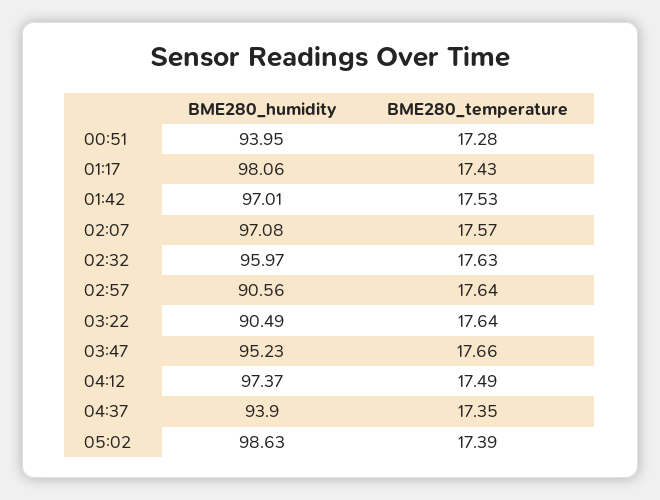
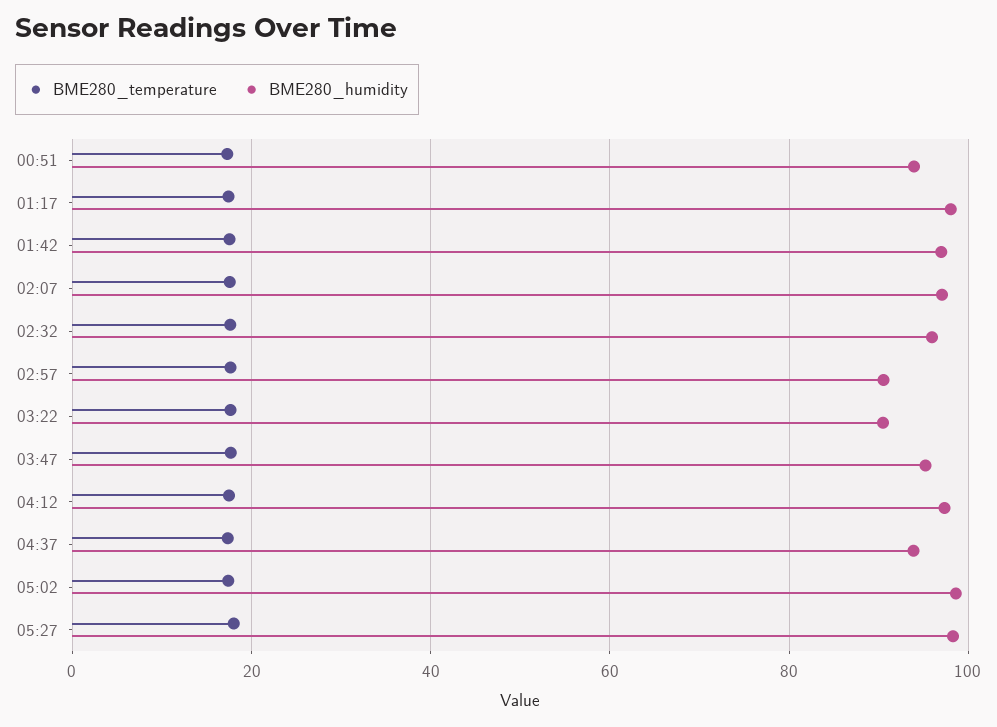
  {
    "BME280_humidity": {
      "00:51": 93.95,
      "01:17": 98.06,
      "01:42": 97.01,
      "02:07": 97.08,
      "02:32": 95.97,
      "02:57": 90.56,
      "03:22": 90.49,
      "03:47": 95.23,
      "04:12": 97.37,
      "04:37": 93.9,
-     "05:02": 98.63
+     "05:02": 98.63,
+     "05:27": 98
    },
    "BME280_temperature": {
      "00:51": 17.28,
      "01:17": 17.43,
      "01:42": 17.53,
      "02:07": 17.57,
      "02:32": 17.63,
      "02:57": 17.64,
      "03:22": 17.64,
      "03:47": 17.66,
      "04:12": 17.49,
      "04:37": 17.35,
-     "05:02": 17.39
+     "05:02": 17.39,
+     "05:27": 18
    }
  }

